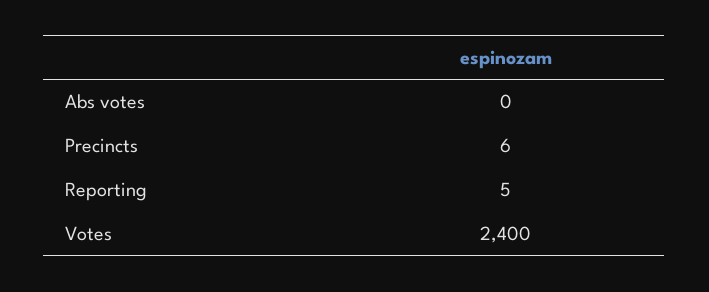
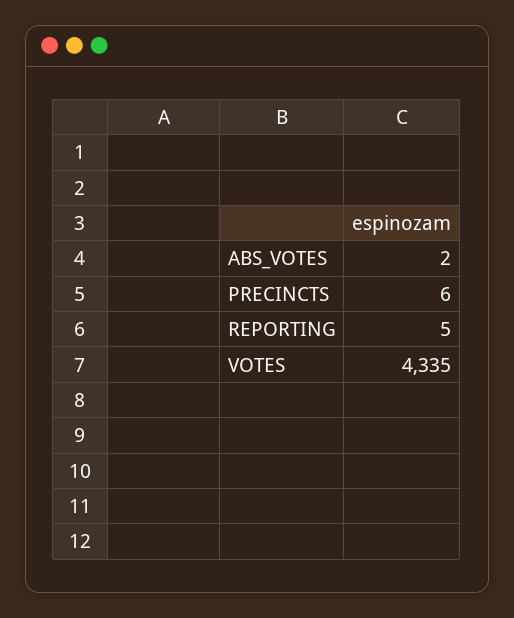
  {
-   "Abs votes": 0,
+   "Abs votes": 2,
    "Precincts": 6,
    "Reporting": 5,
-   "Votes": 2400
+   "Votes": 4335
  }

